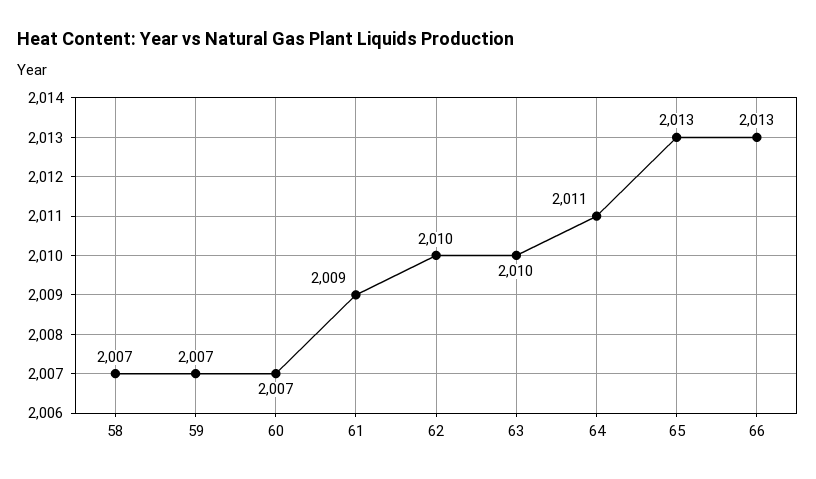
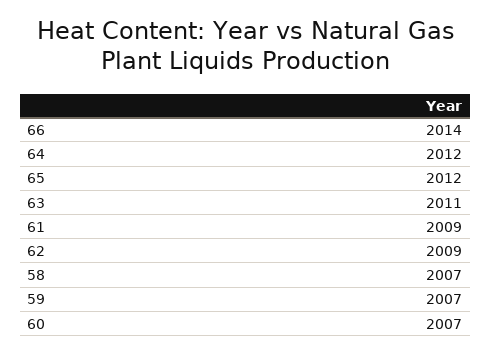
  {
    "58": 2007,
    "59": 2007,
    "60": 2007,
    "61": 2009,
-   "62": 2010,
+   "62": 2009,
-   "63": 2010,
+   "63": 2011,
-   "64": 2011,
+   "64": 2012,
-   "65": 2013,
+   "65": 2012,
-   "66": 2013
+   "66": 2014
  }

